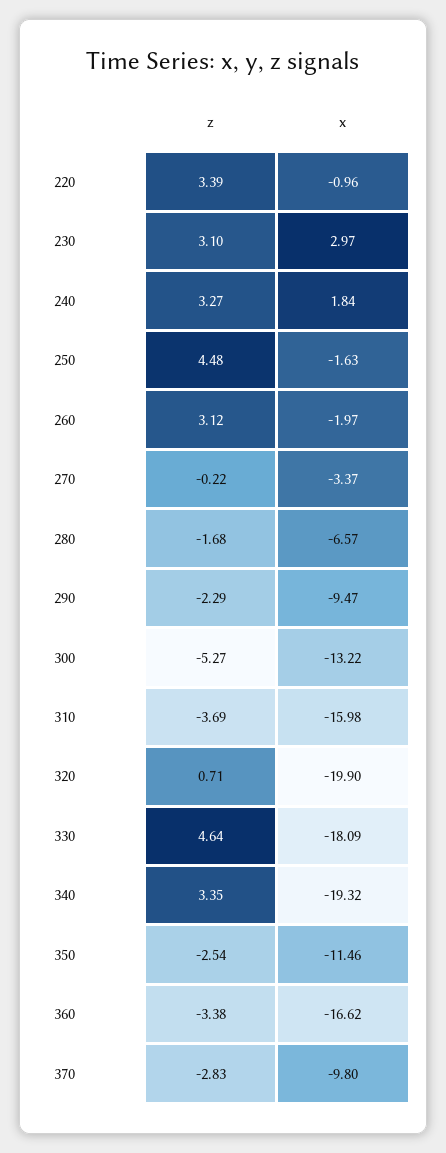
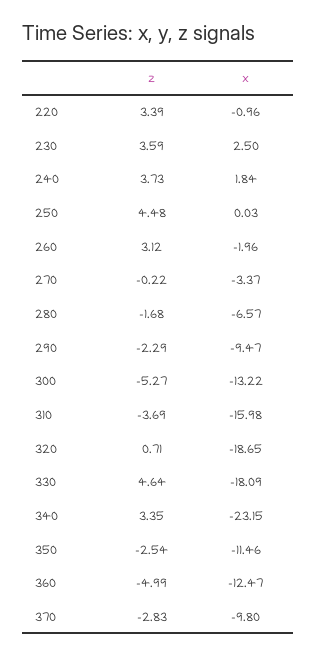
  {
    "z": {
      "220": 3.39,
-     "230": 3.1,
+     "230": 3.59,
-     "240": 3.27,
+     "240": 3.73,
      "250": 4.48,
      "260": 3.12,
      "270": -0.22,
      "280": -1.68,
      "290": -2.29,
      "300": -5.27,
      "310": -3.69,
      "320": 0.71,
      "330": 4.64,
      "340": 3.35,
      "350": -2.54,
-     "360": -3.38,
+     "360": -4.99,
      "370": -2.83
    },
    "x": {
      "220": -0.96,
-     "230": 2.97,
+     "230": 2.5,
      "240": 1.84,
-     "250": -1.63,
+     "250": 0.03,
-     "260": -1.97,
+     "260": -1.96,
      "270": -3.37,
      "280": -6.57,
      "290": -9.47,
      "300": -13.22,
      "310": -15.98,
-     "320": -19.9,
+     "320": -18.65,
      "330": -18.09,
-     "340": -19.32,
+     "340": -23.15,
      "350": -11.46,
-     "360": -16.62,
+     "360": -12.47,
      "370": -9.8
    }
  }

